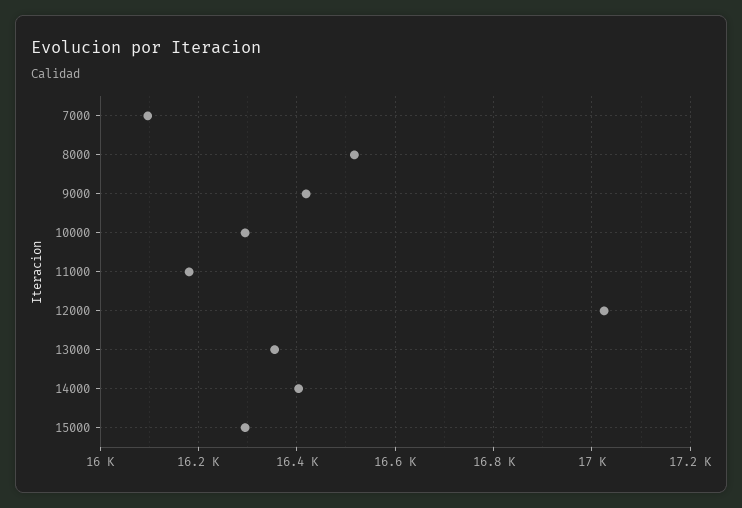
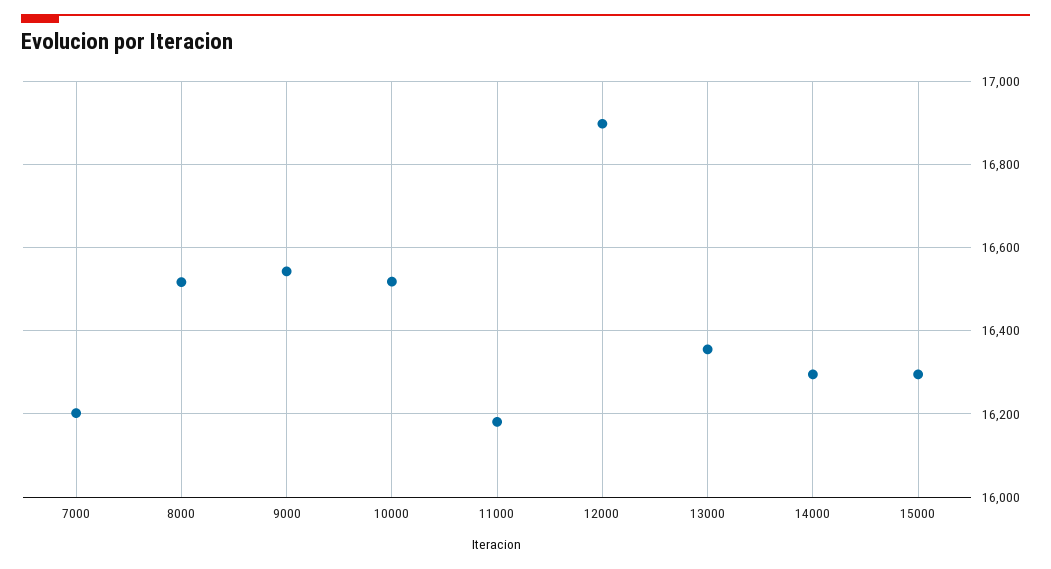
  {
-   "7000": 16100,
+   "7000": 16200,
    "8000": 16520,
-   "9000": 16420,
+   "9000": 16540,
-   "10000": 16300,
+   "10000": 16520,
    "11000": 16180,
-   "12000": 17020,
+   "12000": 16900,
    "13000": 16360,
-   "14000": 16400,
+   "14000": 16300,
    "15000": 16300
  }

